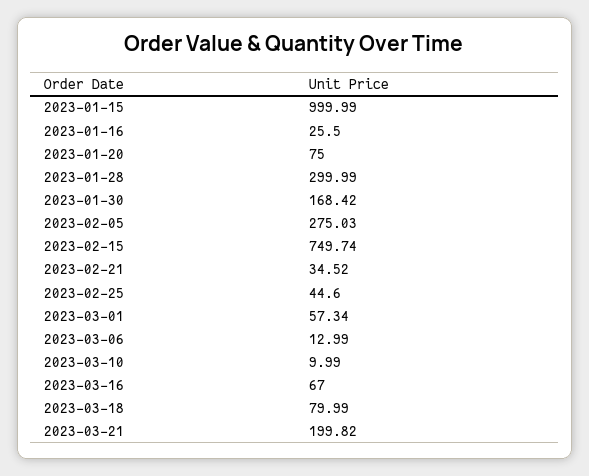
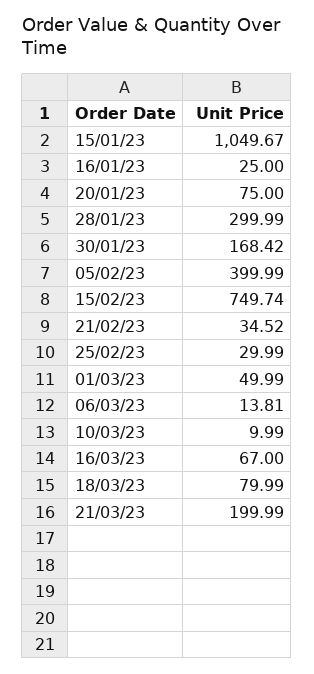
  {
-   "2023-01-15": 999.99,
+   "2023-01-15": 1049.67,
-   "2023-01-16": 25.5,
+   "2023-01-16": 25,
    "2023-01-20": 75,
    "2023-01-28": 299.99,
    "2023-01-30": 168.42,
-   "2023-02-05": 275.03,
+   "2023-02-05": 399.99,
    "2023-02-15": 749.74,
    "2023-02-21": 34.52,
-   "2023-02-25": 44.6,
+   "2023-02-25": 29.99,
-   "2023-03-01": 57.34,
+   "2023-03-01": 49.99,
-   "2023-03-06": 12.99,
+   "2023-03-06": 13.81,
    "2023-03-10": 9.99,
    "2023-03-16": 67,
    "2023-03-18": 79.99,
-   "2023-03-21": 199.82
+   "2023-03-21": 199.99
  }

